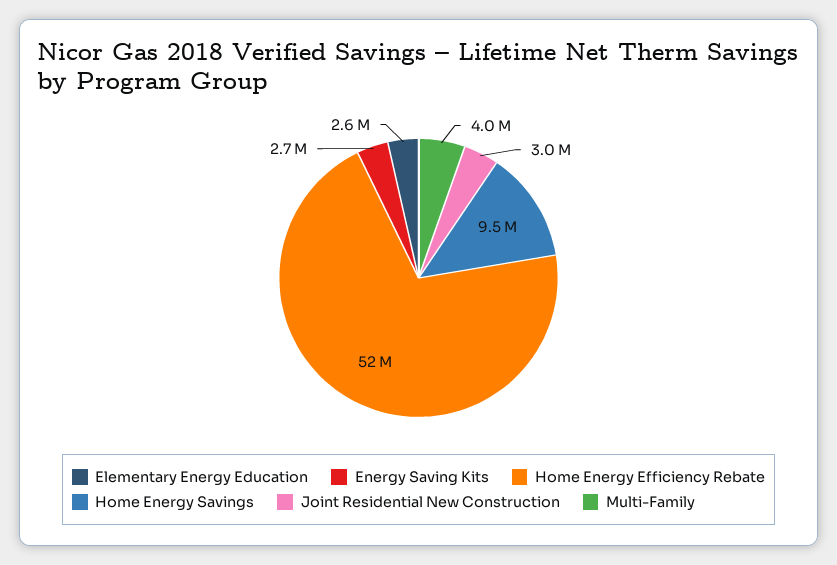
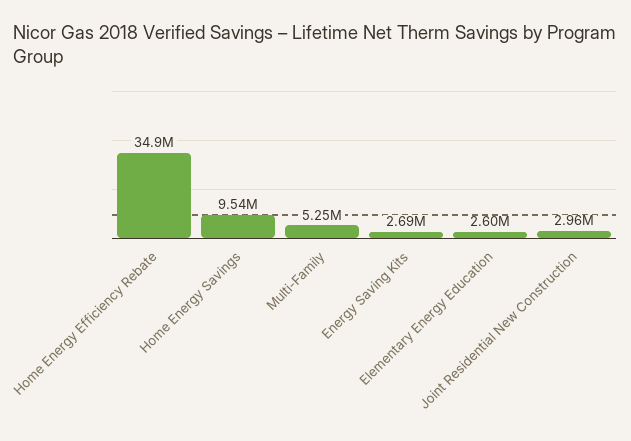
  {
    "Elementary Energy Education": 2600000,
    "Energy Saving Kits": 2690000,
-   "Home Energy Efficiency Rebate": 52000000,
+   "Home Energy Efficiency Rebate": 34900000,
    "Home Energy Savings": 9540000,
    "Joint Residential New Construction": 2960000,
-   "Multi-Family": 4000000
+   "Multi-Family": 5250000
  }

